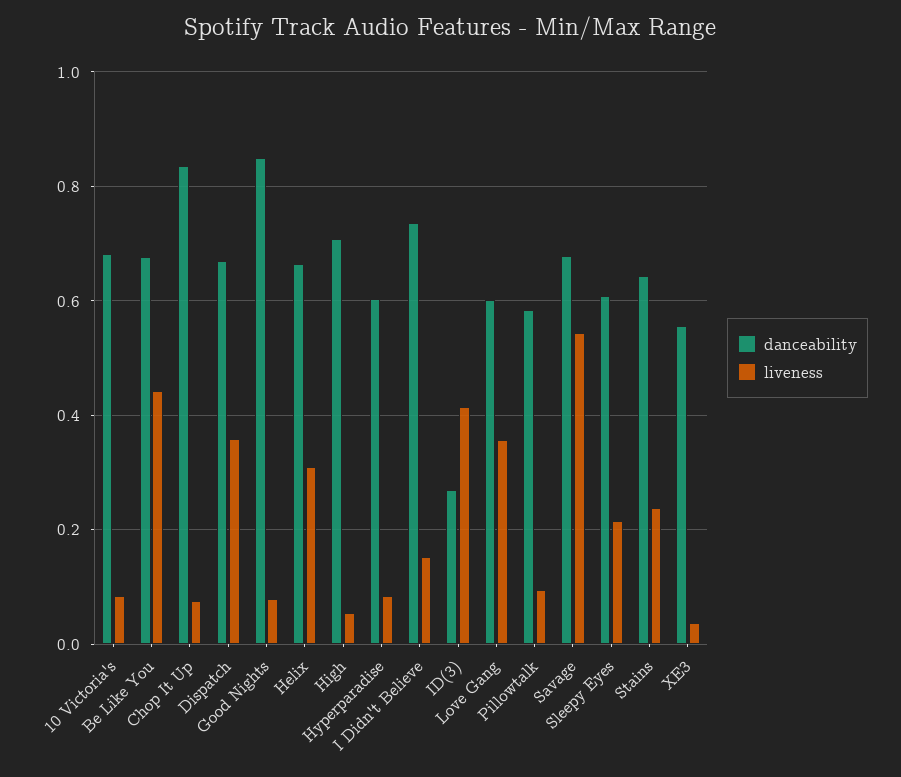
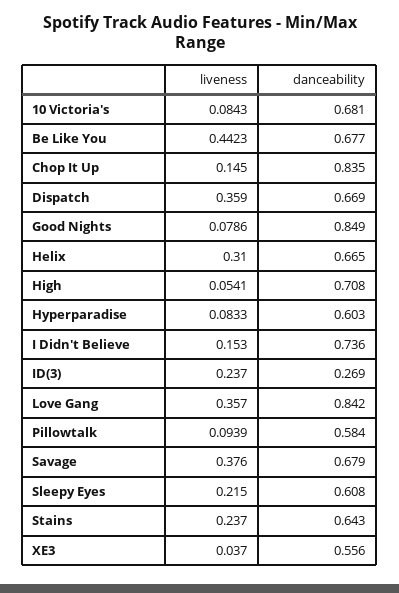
  {
    "danceability": {
      "10 Victoria's": 0.681,
      "Be Like You": 0.677,
      "Chop It Up": 0.835,
      "Dispatch": 0.669,
      "Good Nights": 0.849,
      "Helix": 0.665,
      "High": 0.708,
      "Hyperparadise": 0.603,
      "I Didn't Believe": 0.736,
      "ID(3)": 0.269,
-     "Love Gang": 0.6,
+     "Love Gang": 0.842,
      "Pillowtalk": 0.584,
      "Savage": 0.679,
      "Sleepy Eyes": 0.608,
      "Stains": 0.643,
      "XE3": 0.556
    },
    "liveness": {
      "10 Victoria's": 0.0843,
      "Be Like You": 0.4423,
-     "Chop It Up": 0.08,
+     "Chop It Up": 0.145,
      "Dispatch": 0.359,
      "Good Nights": 0.0786,
      "Helix": 0.31,
      "High": 0.0541,
      "Hyperparadise": 0.0833,
      "I Didn't Believe": 0.153,
-     "ID(3)": 0.42,
+     "ID(3)": 0.237,
      "Love Gang": 0.357,
      "Pillowtalk": 0.0939,
-     "Savage": 0.54,
+     "Savage": 0.376,
      "Sleepy Eyes": 0.215,
      "Stains": 0.237,
      "XE3": 0.037
    }
  }

